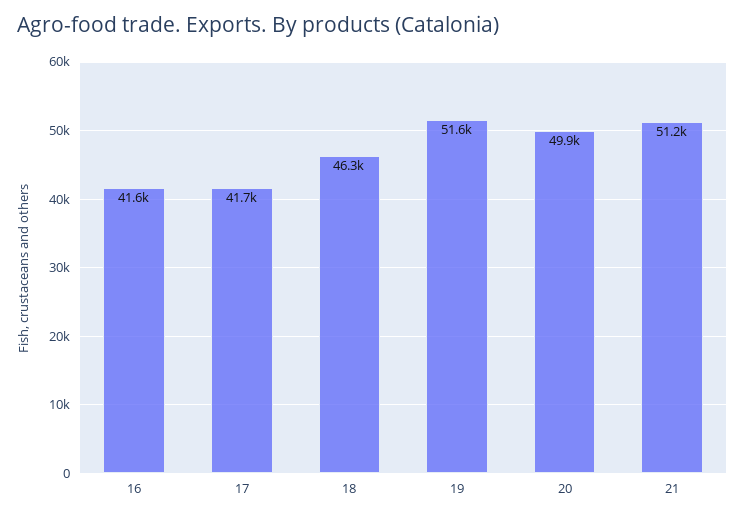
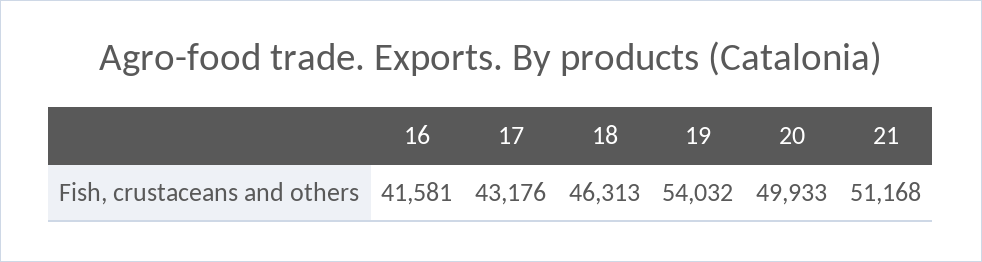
  {
    "16": 41581,
-   "17": 41700,
+   "17": 43176,
    "18": 46313,
-   "19": 51600,
+   "19": 54032,
    "20": 49933,
    "21": 51168
  }

